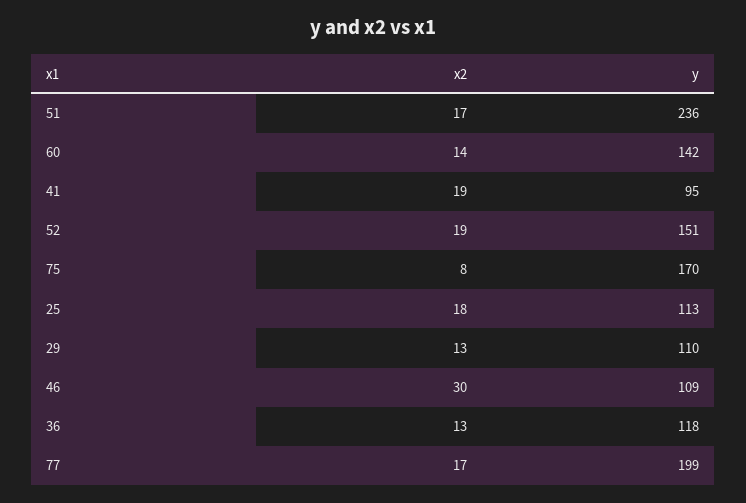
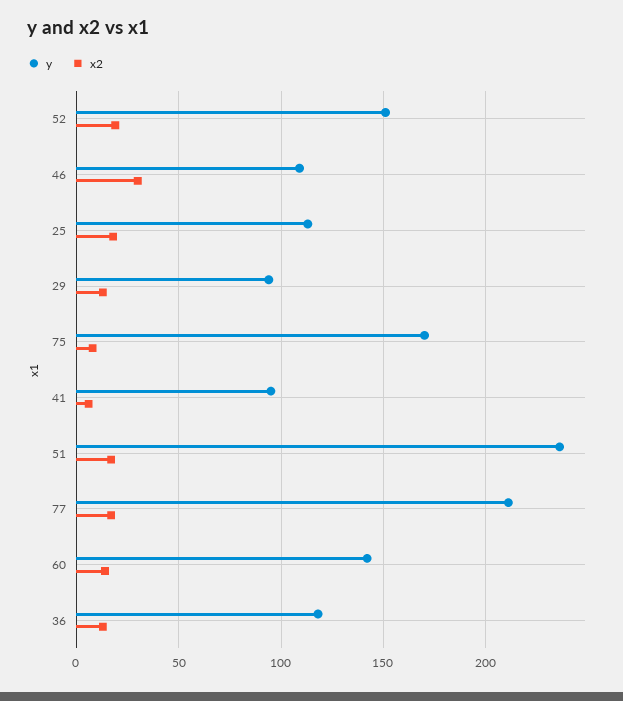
  {
    "x2": {
      "51": 17,
      "60": 14,
-     "41": 19,
+     "41": 5,
      "52": 19,
      "75": 8,
      "25": 18,
      "29": 13,
      "46": 30,
      "36": 13,
      "77": 17
    },
    "y": {
      "51": 236,
      "60": 142,
      "41": 95,
      "52": 151,
      "75": 170,
      "25": 113,
-     "29": 110,
+     "29": 95,
      "46": 109,
      "36": 118,
-     "77": 199
+     "77": 210
    }
  }

